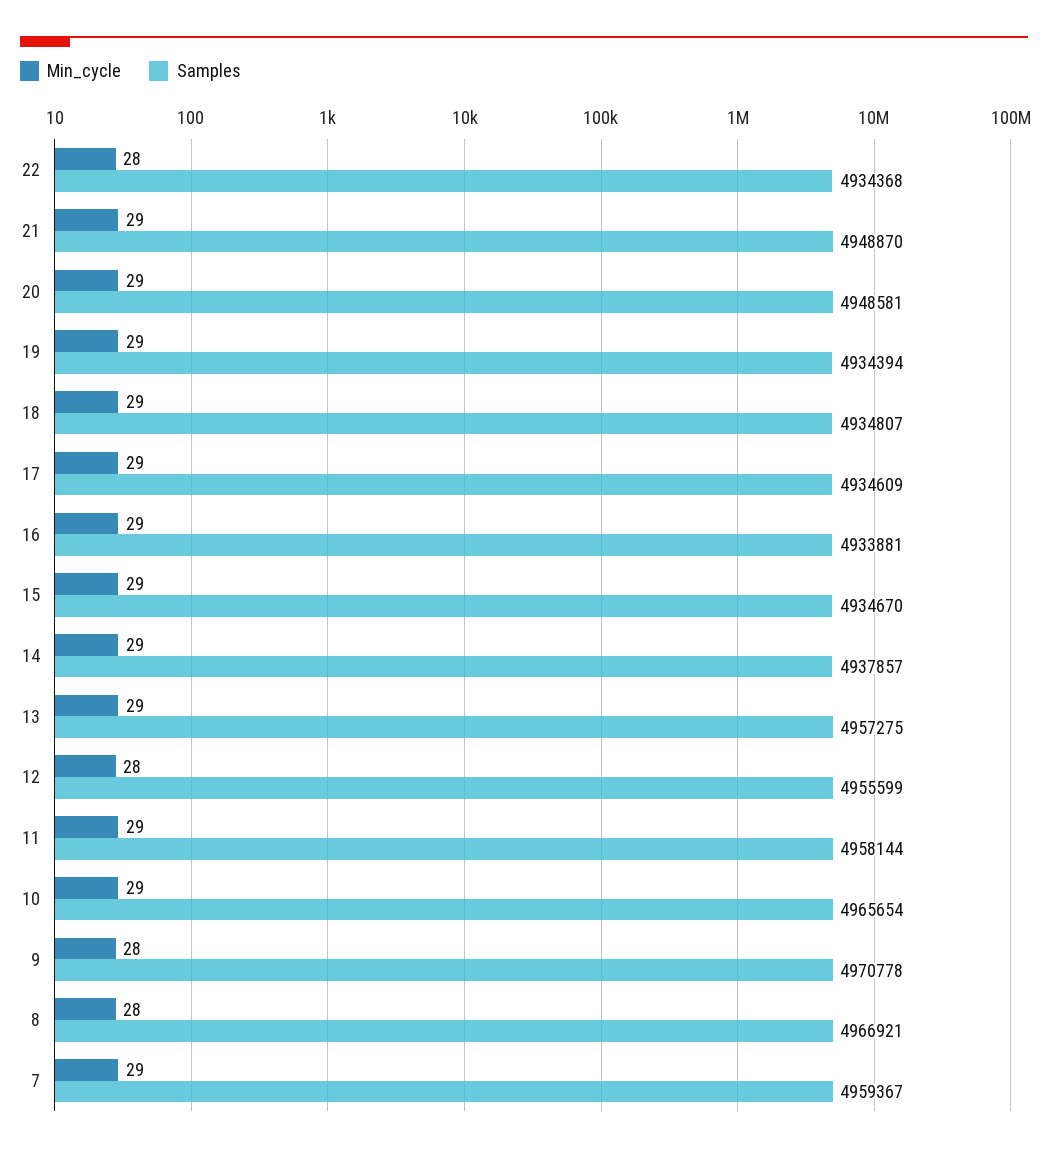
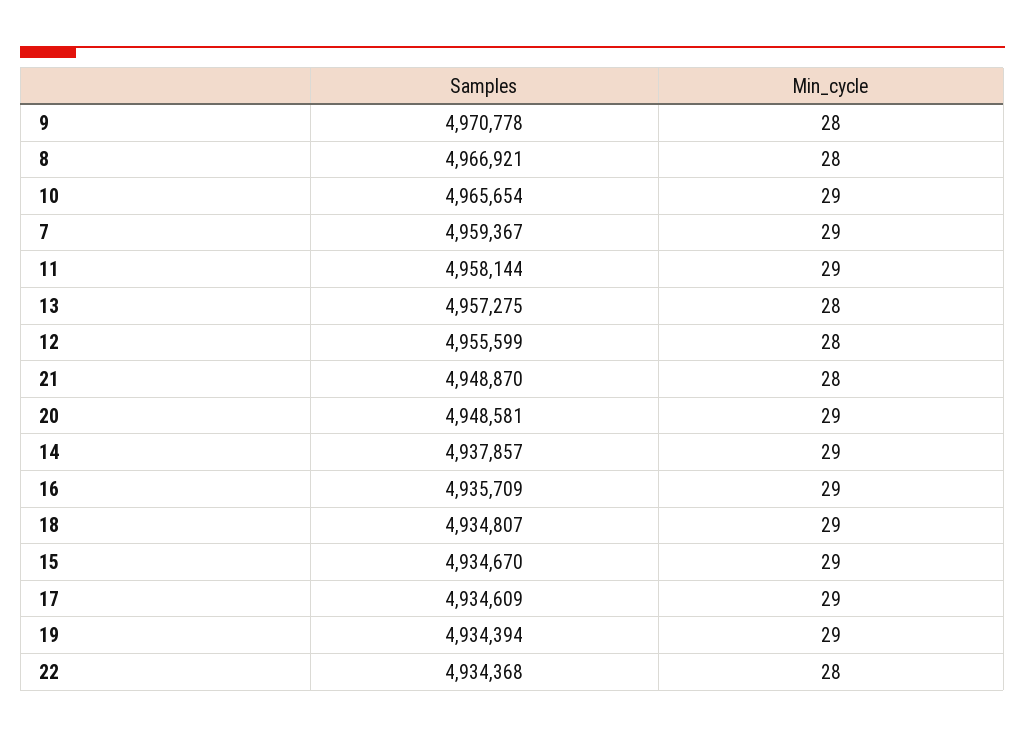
  {
    "Min_cycle": {
      "22": 28,
-     "21": 29,
+     "21": 28,
      "20": 29,
      "19": 29,
      "18": 29,
      "17": 29,
      "16": 29,
      "15": 29,
      "14": 29,
-     "13": 29,
+     "13": 28,
      "12": 28,
      "11": 29,
      "10": 29,
      "9": 28,
      "8": 28,
      "7": 29
    },
    "Samples": {
      "22": 4934368,
      "21": 4948870,
      "20": 4948581,
      "19": 4934394,
      "18": 4934807,
      "17": 4934609,
-     "16": 4933881,
+     "16": 4935709,
      "15": 4934670,
      "14": 4937857,
      "13": 4957275,
      "12": 4955599,
      "11": 4958144,
      "10": 4965654,
      "9": 4970778,
      "8": 4966921,
      "7": 4959367
    }
  }

